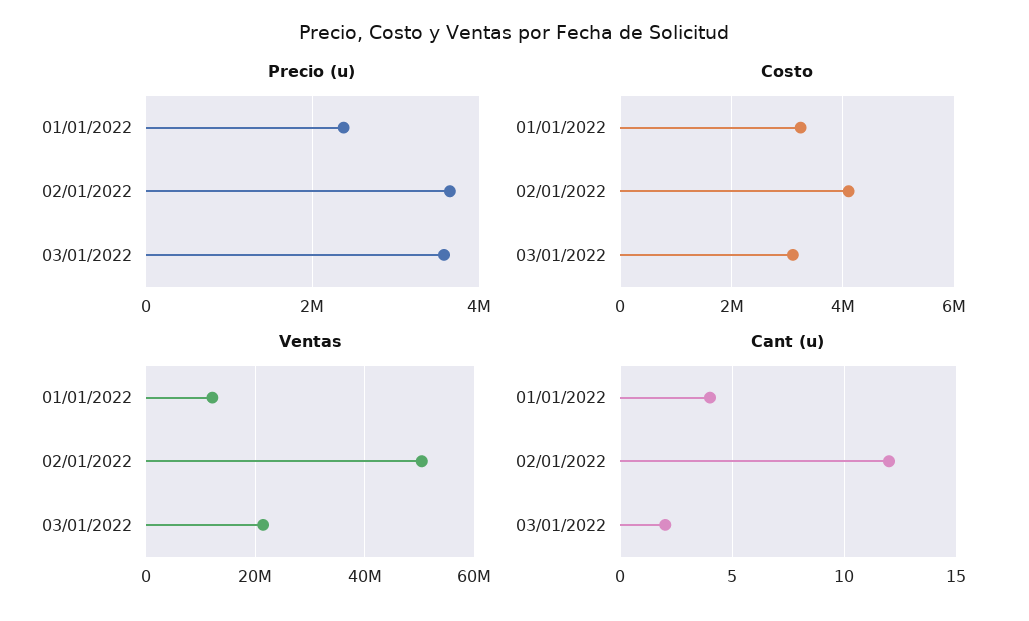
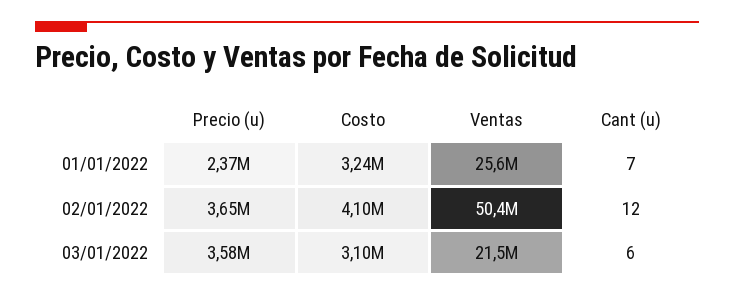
  {
    "Precio (u)": {
      "01/01/2022": 2370000,
      "02/01/2022": 3650000,
      "03/01/2022": 3580000
    },
    "Costo": {
      "01/01/2022": 3240000,
      "02/01/2022": 4100000,
      "03/01/2022": 3100000
    },
    "Ventas": {
-     "01/01/2022": 12000000,
+     "01/01/2022": 25600000,
      "02/01/2022": 50400000,
      "03/01/2022": 21500000
    },
    "Cant (u)": {
-     "01/01/2022": 4,
+     "01/01/2022": 7,
      "02/01/2022": 12,
-     "03/01/2022": 2
+     "03/01/2022": 6
    }
  }

